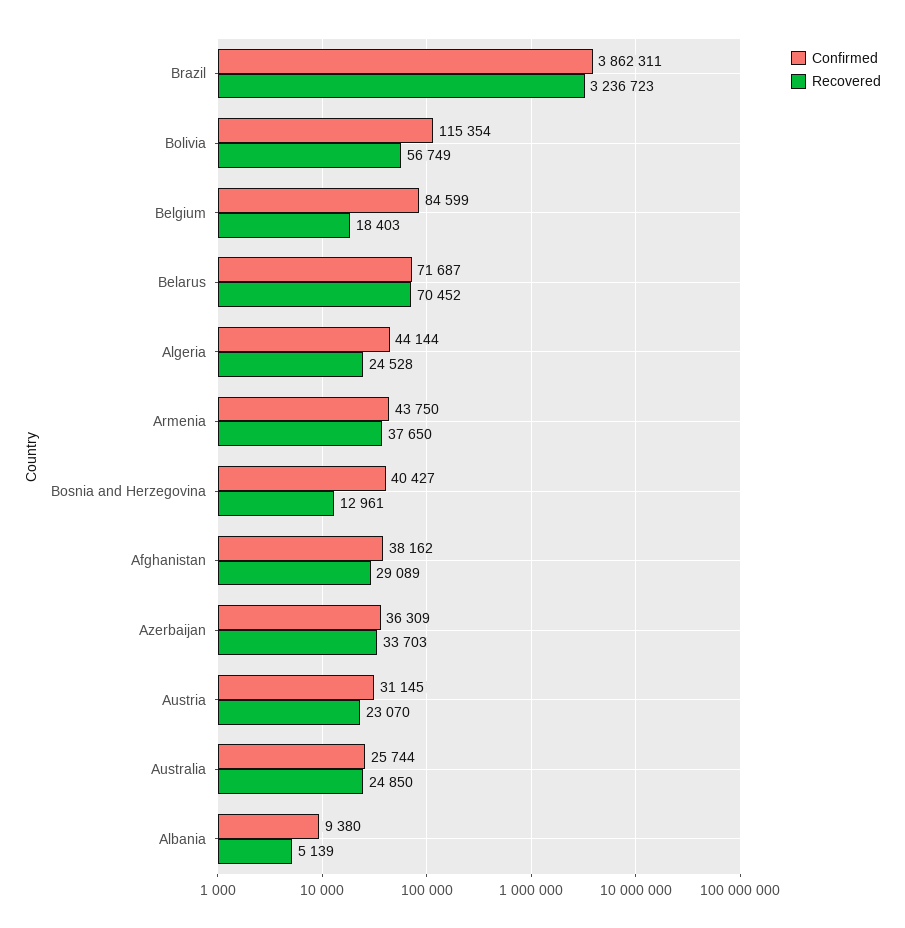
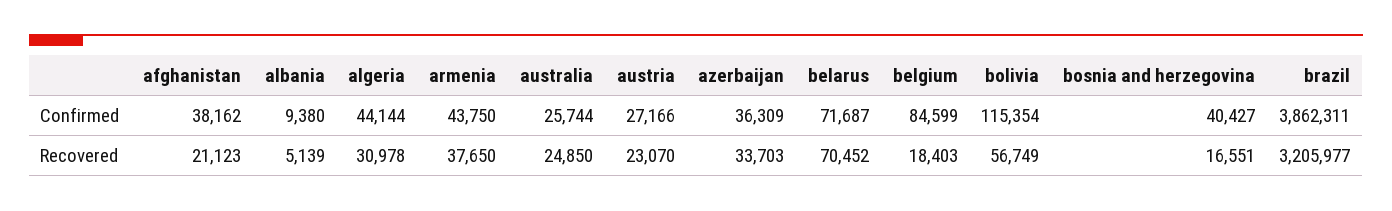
  {
    "Confirmed": {
      "Brazil": 3862311,
      "Bolivia": 115354,
      "Belgium": 84599,
      "Belarus": 71687,
      "Algeria": 44144,
      "Armenia": 43750,
      "Bosnia and Herzegovina": 40427,
      "Afghanistan": 38162,
      "Azerbaijan": 36309,
-     "Austria": 31145,
+     "Austria": 27166,
      "Australia": 25744,
      "Albania": 9380
    },
    "Recovered": {
-     "Brazil": 3236723,
+     "Brazil": 3205977,
      "Bolivia": 56749,
      "Belgium": 18403,
      "Belarus": 70452,
-     "Algeria": 24528,
+     "Algeria": 30978,
      "Armenia": 37650,
-     "Bosnia and Herzegovina": 12961,
+     "Bosnia and Herzegovina": 16551,
-     "Afghanistan": 29089,
+     "Afghanistan": 21123,
      "Azerbaijan": 33703,
      "Austria": 23070,
      "Australia": 24850,
      "Albania": 5139
    }
  }

